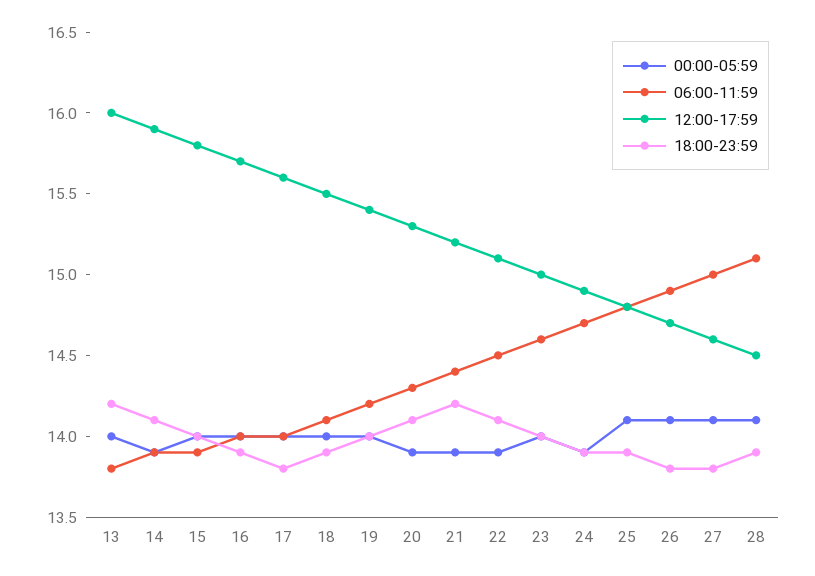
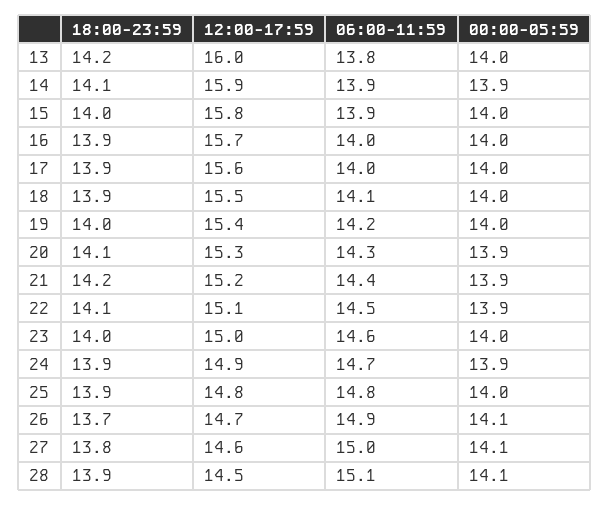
  {
    "00:00-05:59": {
      "13": 14,
      "14": 13.9,
      "15": 14,
      "16": 14,
      "17": 14,
      "18": 14,
      "19": 14,
      "20": 13.9,
      "21": 13.9,
      "22": 13.9,
      "23": 14,
      "24": 13.9,
-     "25": 14.1,
+     "25": 14,
      "26": 14.1,
      "27": 14.1,
      "28": 14.1
    },
    "06:00-11:59": {
      "13": 13.8,
      "14": 13.9,
      "15": 13.9,
      "16": 14,
      "17": 14,
      "18": 14.1,
      "19": 14.2,
      "20": 14.3,
      "21": 14.4,
      "22": 14.5,
      "23": 14.6,
      "24": 14.7,
      "25": 14.8,
      "26": 14.9,
      "27": 15,
      "28": 15.1
    },
    "12:00-17:59": {
      "13": 16,
      "14": 15.9,
      "15": 15.8,
      "16": 15.7,
      "17": 15.6,
      "18": 15.5,
      "19": 15.4,
      "20": 15.3,
      "21": 15.2,
      "22": 15.1,
      "23": 15,
      "24": 14.9,
      "25": 14.8,
      "26": 14.7,
      "27": 14.6,
      "28": 14.5
    },
    "18:00-23:59": {
      "13": 14.2,
      "14": 14.1,
      "15": 14,
      "16": 13.9,
-     "17": 13.8,
+     "17": 13.9,
      "18": 13.9,
      "19": 14,
      "20": 14.1,
      "21": 14.2,
      "22": 14.1,
      "23": 14,
      "24": 13.9,
      "25": 13.9,
-     "26": 13.8,
+     "26": 13.7,
      "27": 13.8,
      "28": 13.9
    }
  }

